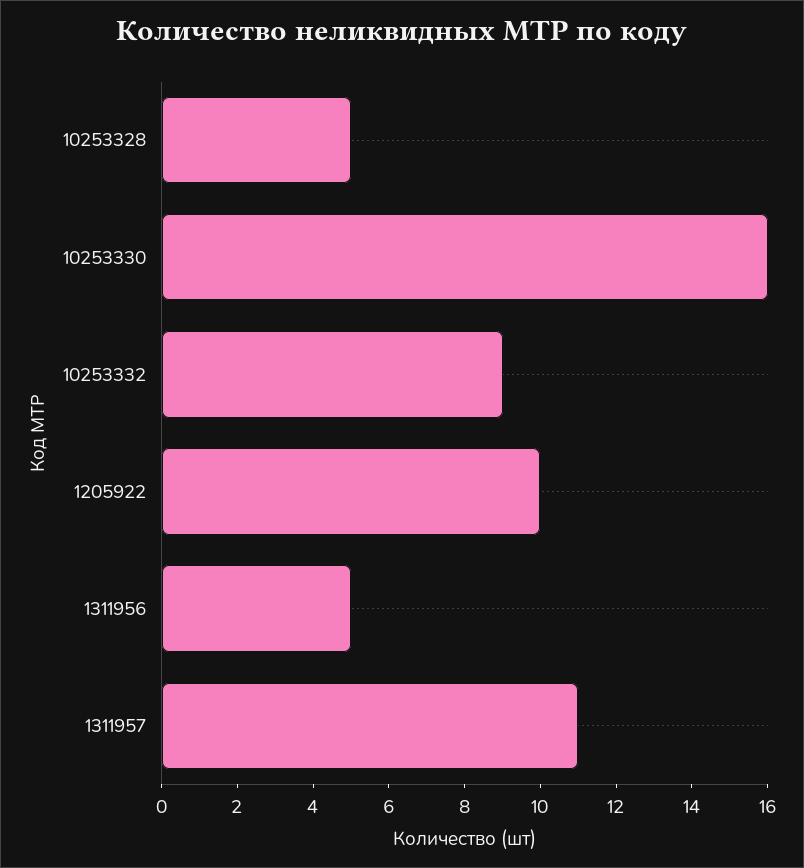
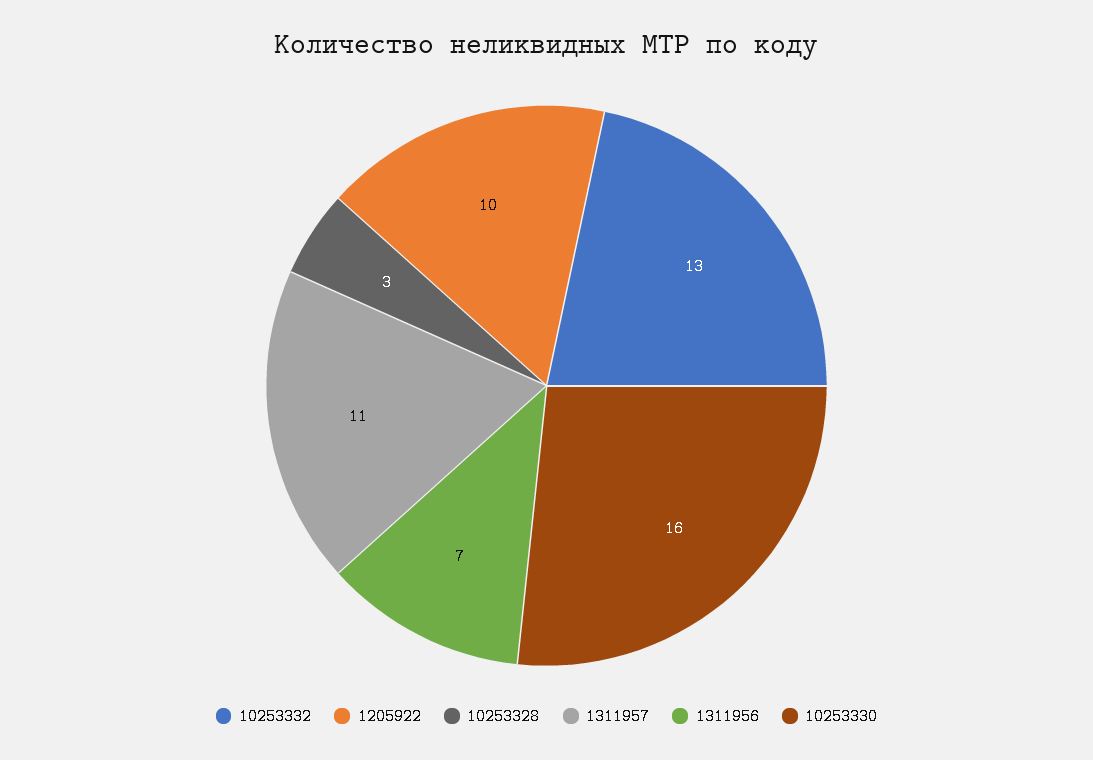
  {
-   "10253328": 5,
+   "10253328": 3,
    "10253330": 16,
-   "10253332": 9,
+   "10253332": 13,
    "1205922": 10,
-   "1311956": 5,
+   "1311956": 7,
    "1311957": 11
  }

